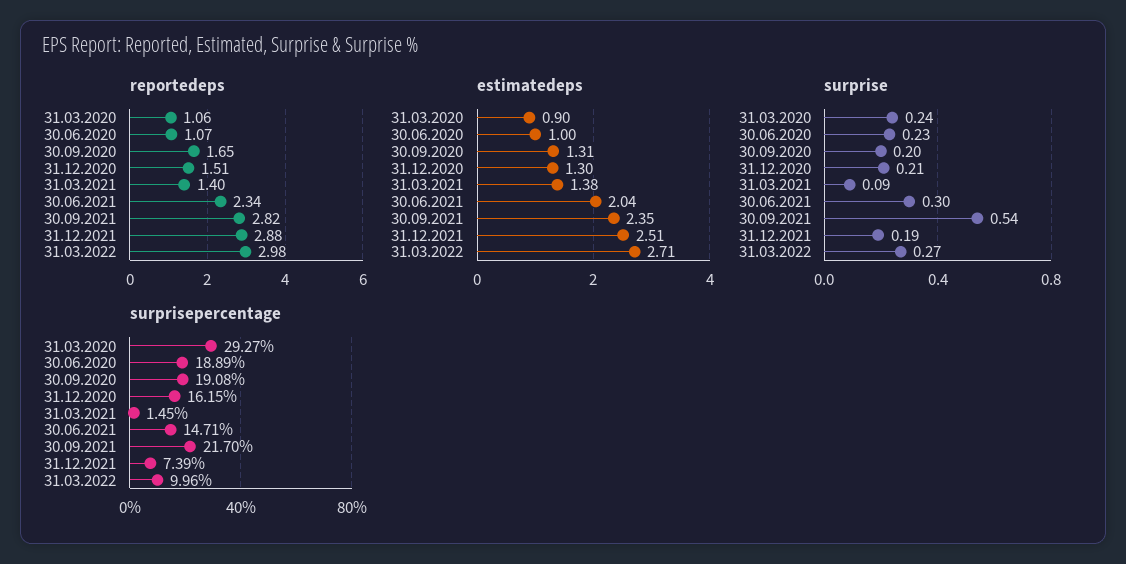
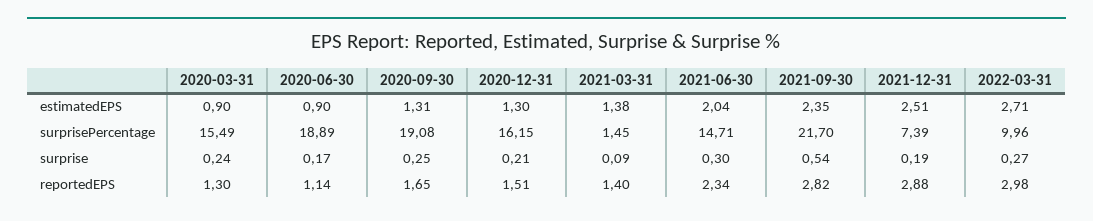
  {
    "reportedeps": {
-     "31.03.2020": 1.06,
+     "31.03.2020": 1.3,
-     "30.06.2020": 1.07,
+     "30.06.2020": 1.14,
      "30.09.2020": 1.65,
      "31.12.2020": 1.51,
      "31.03.2021": 1.4,
      "30.06.2021": 2.34,
      "30.09.2021": 2.82,
      "31.12.2021": 2.88,
      "31.03.2022": 2.98
    },
    "estimatedeps": {
      "31.03.2020": 0.9,
-     "30.06.2020": 1,
+     "30.06.2020": 0.9,
      "30.09.2020": 1.31,
      "31.12.2020": 1.3,
      "31.03.2021": 1.38,
      "30.06.2021": 2.04,
      "30.09.2021": 2.35,
      "31.12.2021": 2.51,
      "31.03.2022": 2.71
    },
    "surprise": {
      "31.03.2020": 0.24,
-     "30.06.2020": 0.23,
+     "30.06.2020": 0.17,
-     "30.09.2020": 0.2,
+     "30.09.2020": 0.25,
      "31.12.2020": 0.21,
      "31.03.2021": 0.09,
      "30.06.2021": 0.3,
      "30.09.2021": 0.54,
      "31.12.2021": 0.19,
      "31.03.2022": 0.27
    },
    "surprisepercentage": {
-     "31.03.2020": 29.27,
+     "31.03.2020": 15.49,
      "30.06.2020": 18.89,
      "30.09.2020": 19.08,
      "31.12.2020": 16.15,
      "31.03.2021": 1.45,
      "30.06.2021": 14.71,
      "30.09.2021": 21.7,
      "31.12.2021": 7.39,
      "31.03.2022": 9.96
    }
  }

